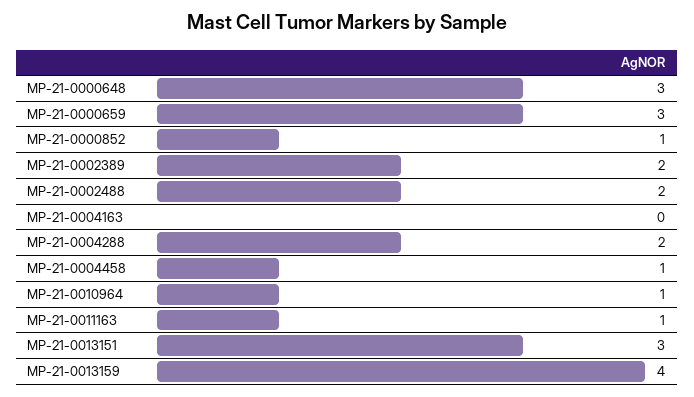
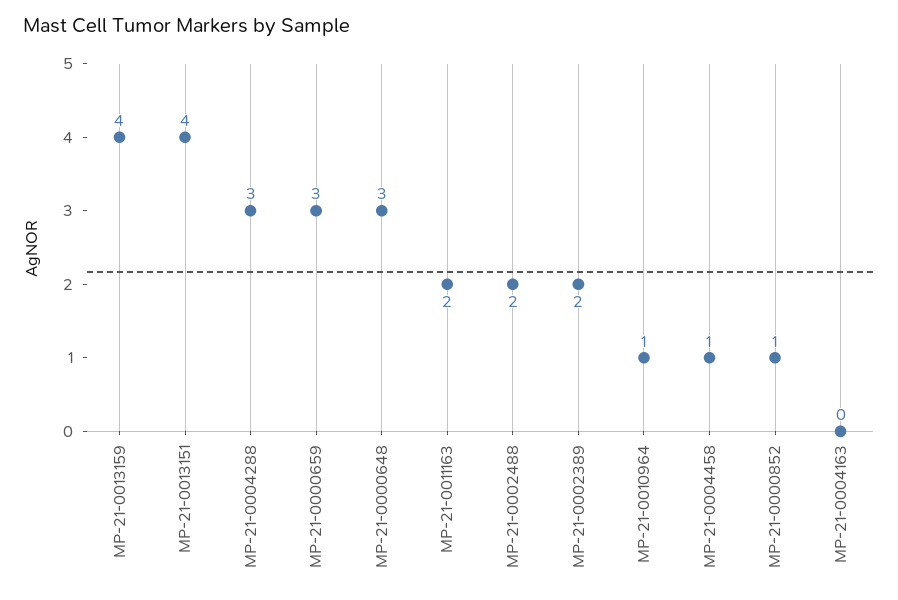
  {
    "MP-21-0000648": 3,
    "MP-21-0000659": 3,
    "MP-21-0000852": 1,
    "MP-21-0002389": 2,
    "MP-21-0002488": 2,
    "MP-21-0004163": 0,
-   "MP-21-0004288": 2,
+   "MP-21-0004288": 3,
    "MP-21-0004458": 1,
    "MP-21-0010964": 1,
-   "MP-21-0011163": 1,
+   "MP-21-0011163": 2,
-   "MP-21-0013151": 3,
+   "MP-21-0013151": 4,
    "MP-21-0013159": 4
  }

